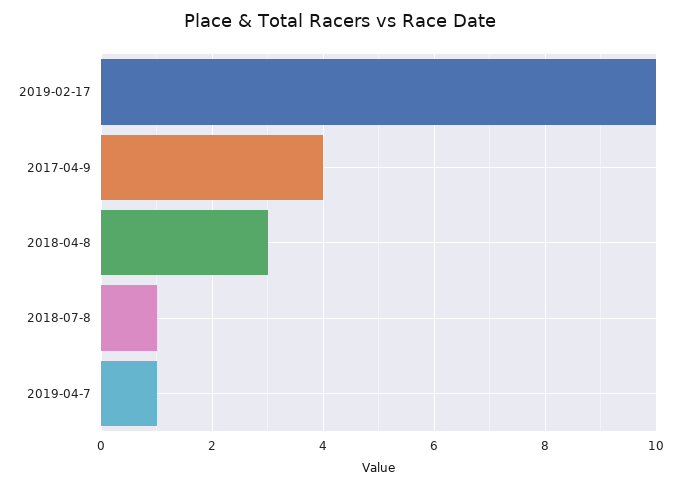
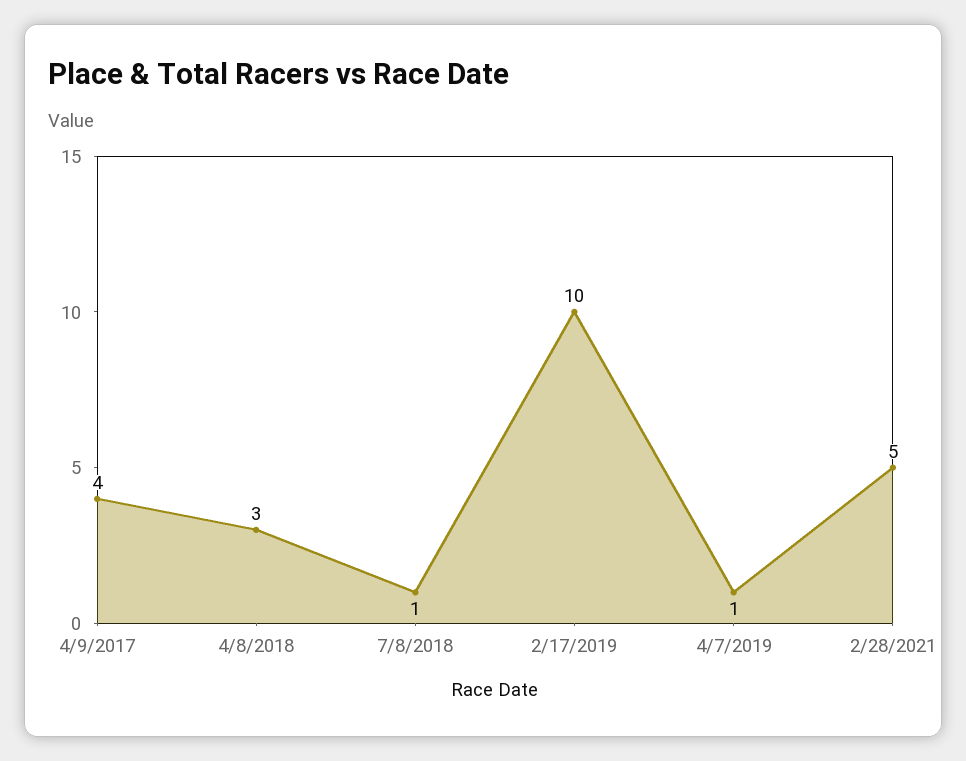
  {
    "2019-02-17": 10,
    "2017-04-9": 4,
    "2018-04-8": 3,
    "2018-07-8": 1,
-   "2019-04-7": 1
+   "2019-04-7": 1,
+   "2/28/2021": 5
  }

